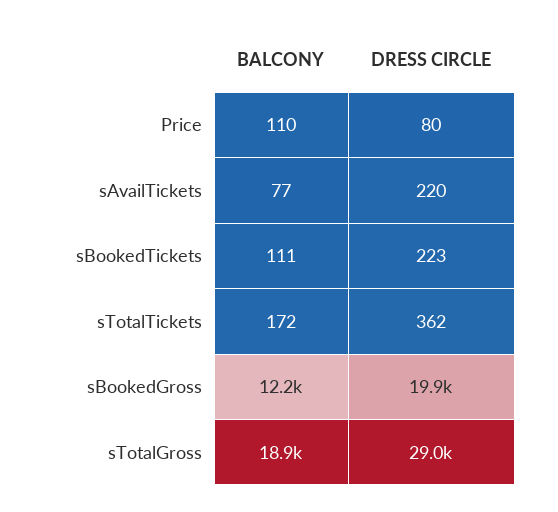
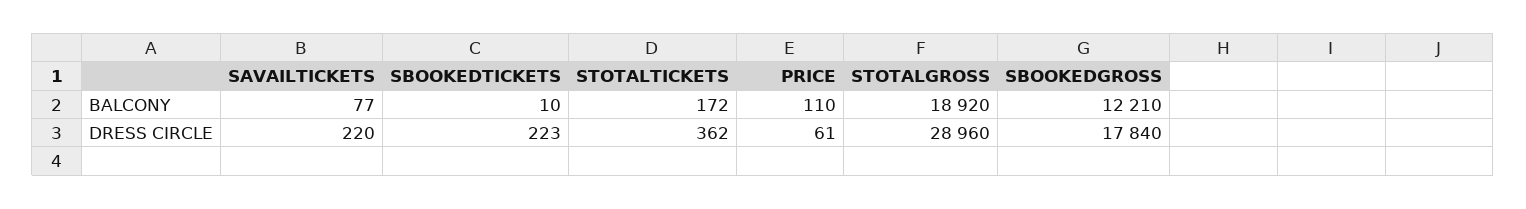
  {
    "BALCONY": {
      "Price": 110,
      "sAvailTickets": 77,
-     "sBookedTickets": 111,
+     "sBookedTickets": 10,
      "sTotalTickets": 172,
      "sBookedGross": 12210,
      "sTotalGross": 18920
    },
    "DRESS CIRCLE": {
-     "Price": 80,
+     "Price": 61,
      "sAvailTickets": 220,
      "sBookedTickets": 223,
      "sTotalTickets": 362,
-     "sBookedGross": 19900,
+     "sBookedGross": 17840,
      "sTotalGross": 28960
    }
  }

